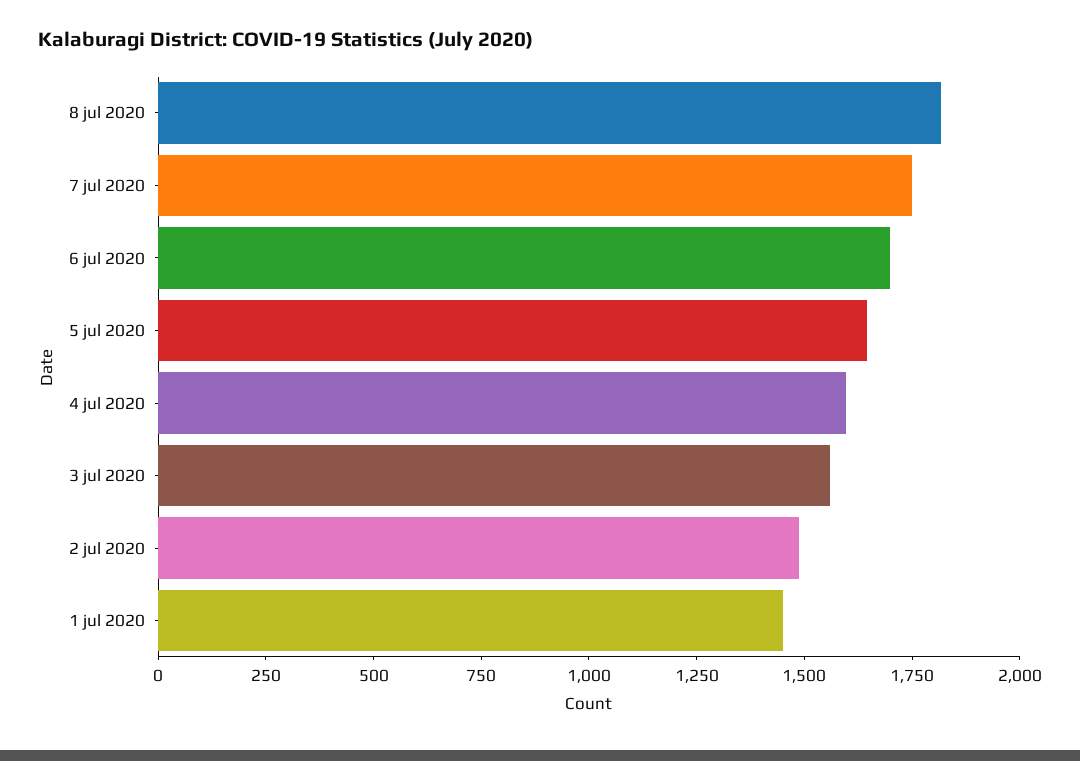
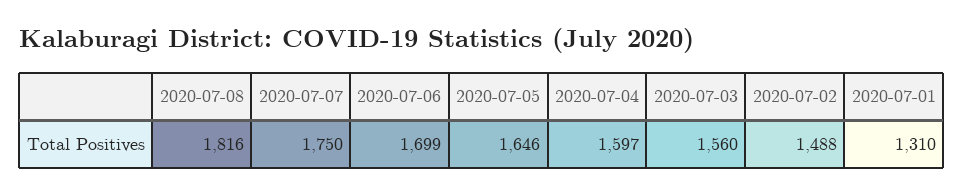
  {
    "8 jul 2020": 1816,
    "7 jul 2020": 1750,
    "6 jul 2020": 1699,
    "5 jul 2020": 1646,
    "4 jul 2020": 1597,
    "3 jul 2020": 1560,
    "2 jul 2020": 1488,
-   "1 jul 2020": 1450
+   "1 jul 2020": 1310
  }

